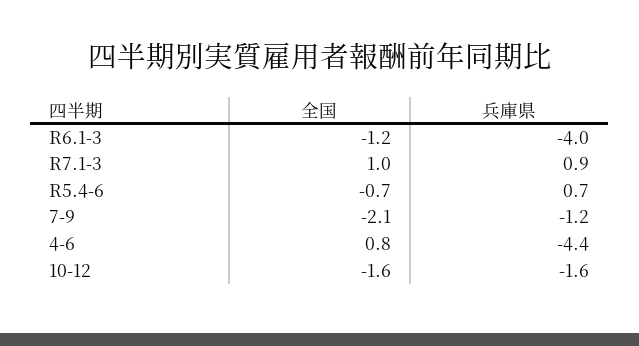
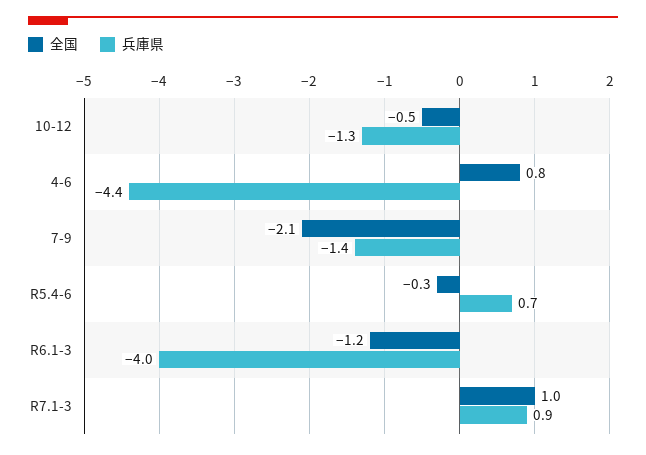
  {
    "全国": {
      "R6.1-3": -1.2,
      "R7.1-3": 1,
-     "R5.4-6": -0.7,
+     "R5.4-6": -0.3,
      "7-9": -2.1,
      "4-6": 0.8,
-     "10-12": -1.6
+     "10-12": -0.5
    },
    "兵庫県": {
      "R6.1-3": -4,
      "R7.1-3": 0.9,
      "R5.4-6": 0.7,
-     "7-9": -1.2,
+     "7-9": -1.4,
      "4-6": -4.4,
-     "10-12": -1.6
+     "10-12": -1.3
    }
  }

